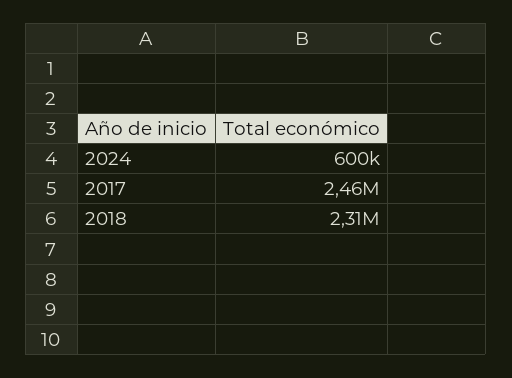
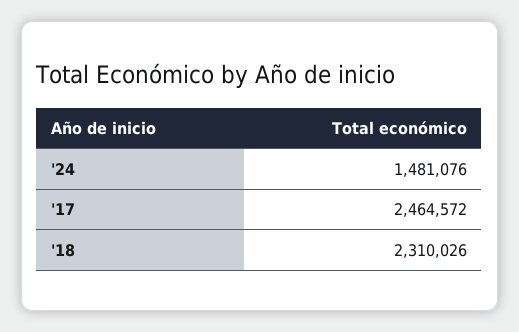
  {
-   "2024": 600000,
+   "2024": 1481076,
    "2017": 2464572,
    "2018": 2310026
  }

